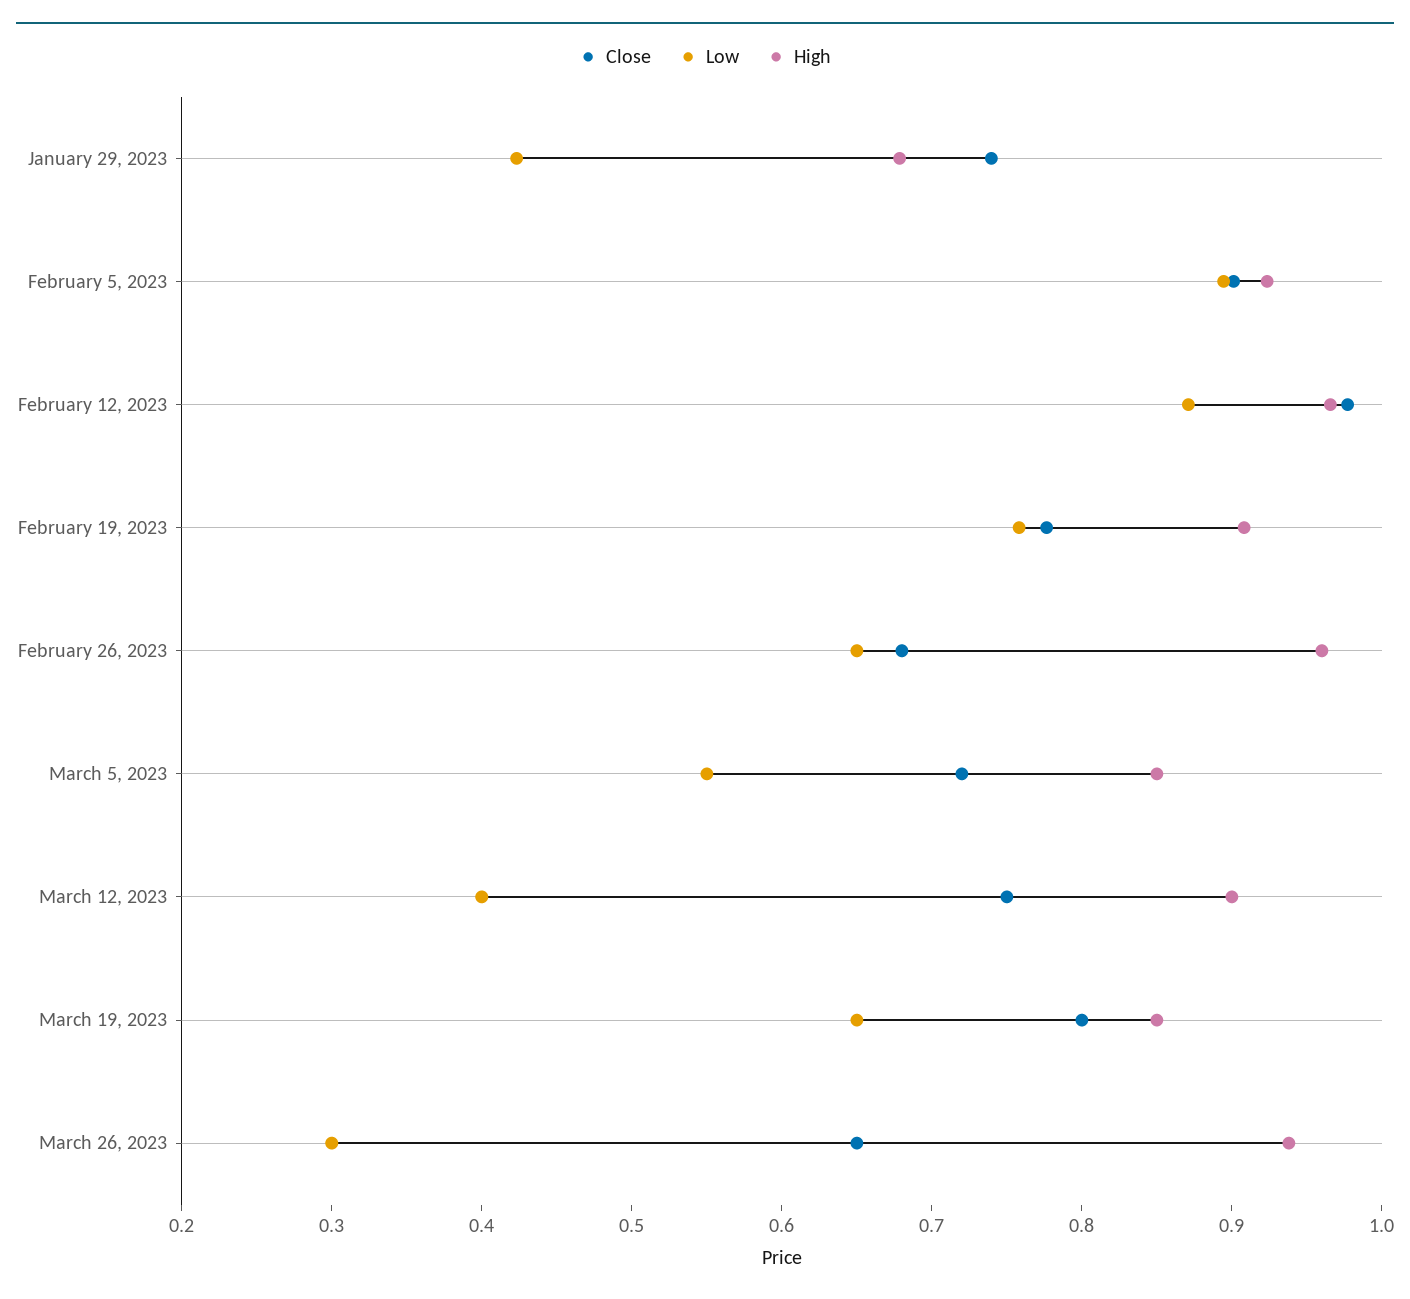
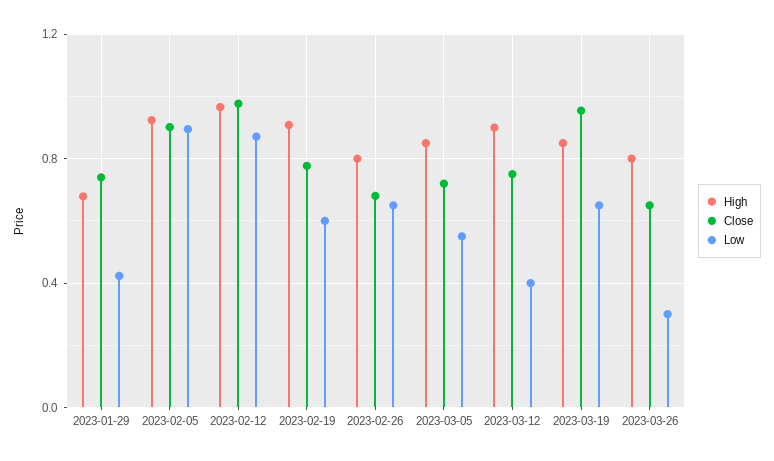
  {
    "Close": {
      "January 29, 2023": 0.74,
      "February 5, 2023": 0.9,
      "February 12, 2023": 0.98,
      "February 19, 2023": 0.78,
      "February 26, 2023": 0.68,
      "March 5, 2023": 0.72,
      "March 12, 2023": 0.76,
-     "March 19, 2023": 0.8,
+     "March 19, 2023": 0.95,
      "March 26, 2023": 0.66
    },
    "Low": {
      "January 29, 2023": 0.42,
      "February 5, 2023": 0.9,
      "February 12, 2023": 0.88,
-     "February 19, 2023": 0.76,
+     "February 19, 2023": 0.6,
      "February 26, 2023": 0.66,
      "March 5, 2023": 0.56,
      "March 12, 2023": 0.4,
      "March 19, 2023": 0.66,
      "March 26, 2023": 0.3
    },
    "High": {
      "January 29, 2023": 0.68,
      "February 5, 2023": 0.92,
      "February 12, 2023": 0.96,
      "February 19, 2023": 0.9,
-     "February 26, 2023": 0.96,
+     "February 26, 2023": 0.8,
      "March 5, 2023": 0.86,
      "March 12, 2023": 0.9,
      "March 19, 2023": 0.86,
-     "March 26, 2023": 0.94
+     "March 26, 2023": 0.8
    }
  }

